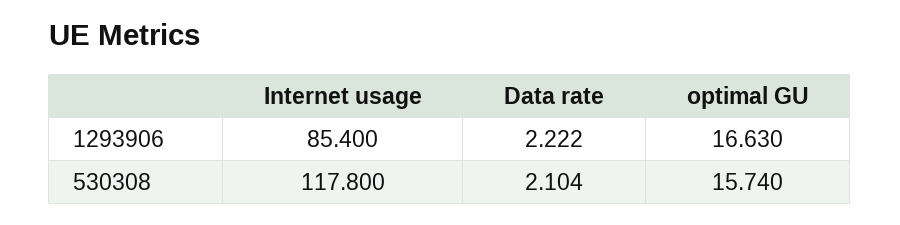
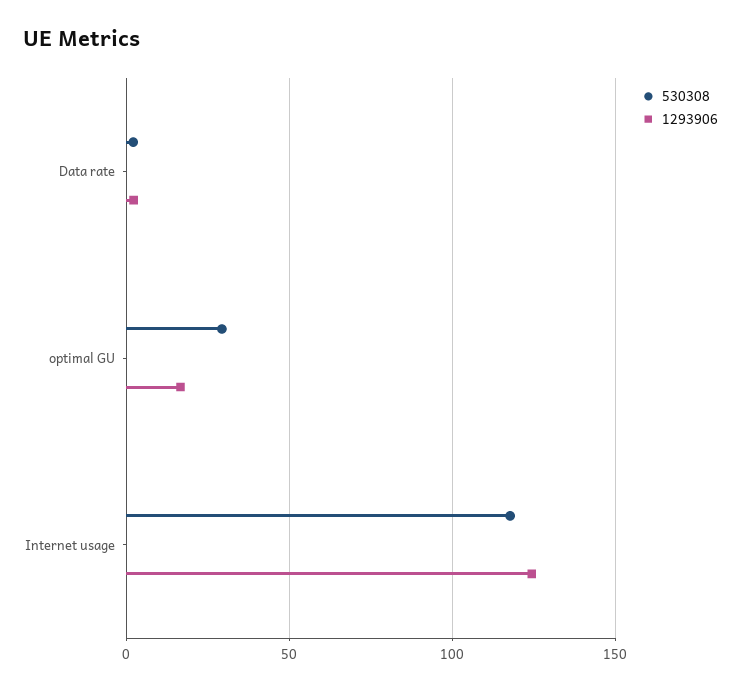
  {
    "1293906": {
-     "Internet usage": 85.4,
+     "Internet usage": 125,
      "Data rate": 2.222,
      "optimal GU": 16.63
    },
    "530308": {
      "Internet usage": 117.8,
      "Data rate": 2.104,
-     "optimal GU": 15.74
+     "optimal GU": 30
    }
  }

